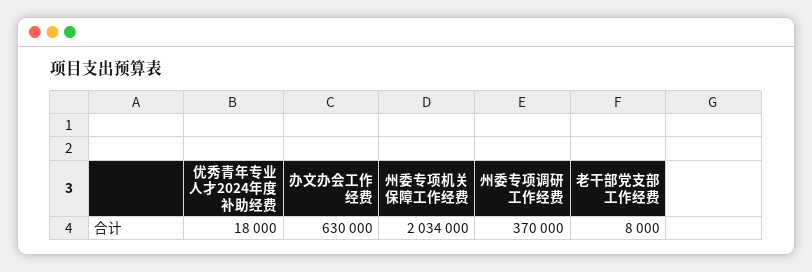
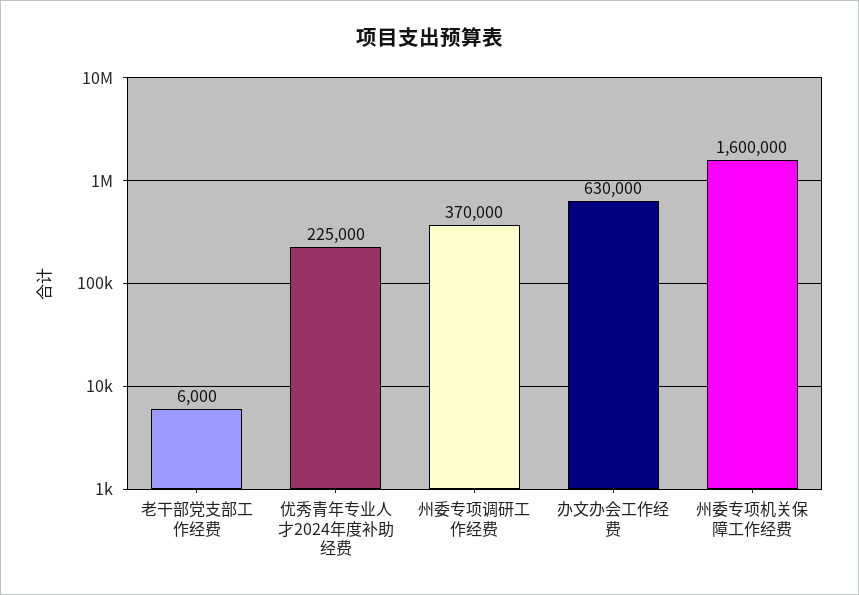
  {
-   "优秀青年专业人才2024年度补助经费": 18000,
+   "优秀青年专业人才2024年度补助经费": 225000,
    "办文办会工作经费": 630000,
-   "州委专项机关保障工作经费": 2034000,
+   "州委专项机关保障工作经费": 1600000,
    "州委专项调研工作经费": 370000,
-   "老干部党支部工作经费": 8000
+   "老干部党支部工作经费": 6000
  }

